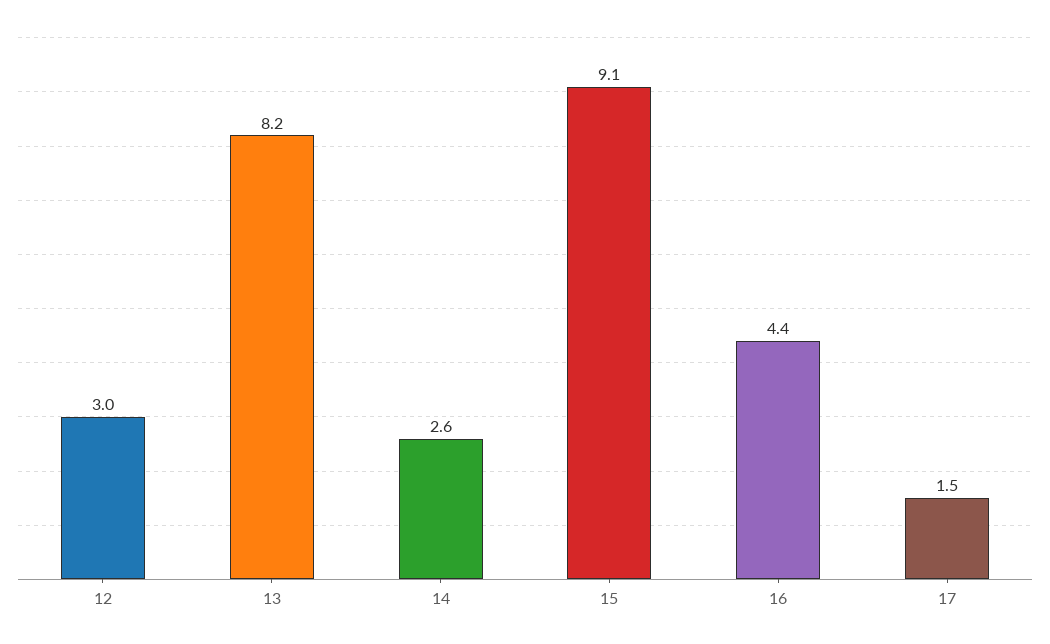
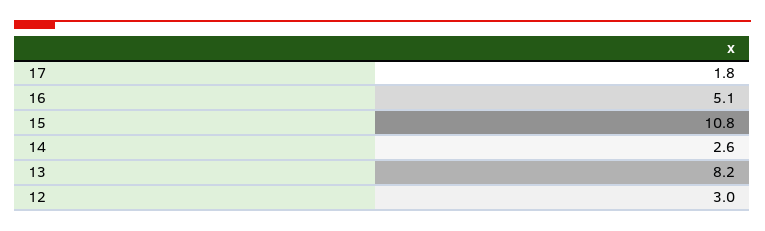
  {
    "12": 3,
    "13": 8.2,
    "14": 2.6,
-   "15": 9.1,
+   "15": 10.8,
-   "16": 4.4,
+   "16": 5.1,
-   "17": 1.5
+   "17": 1.8
  }

